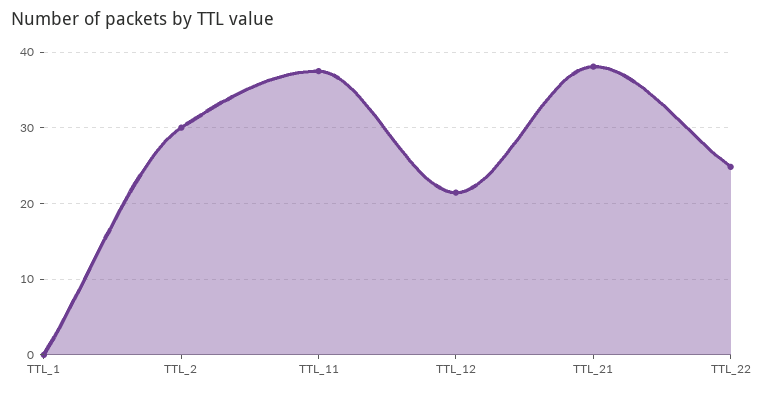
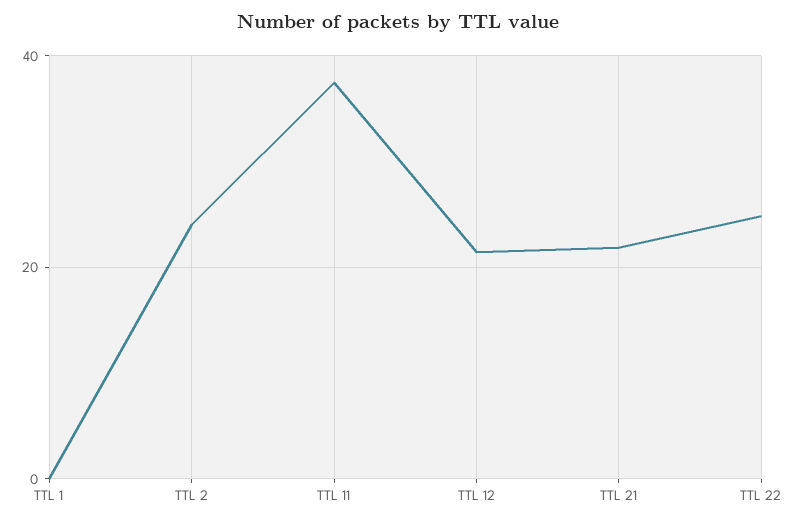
  {
    "TTL_1": 0,
-   "TTL_2": 30,
+   "TTL_2": 24,
    "TTL_11": 37,
    "TTL_12": 21,
-   "TTL_21": 38,
+   "TTL_21": 22,
    "TTL_22": 25
  }

